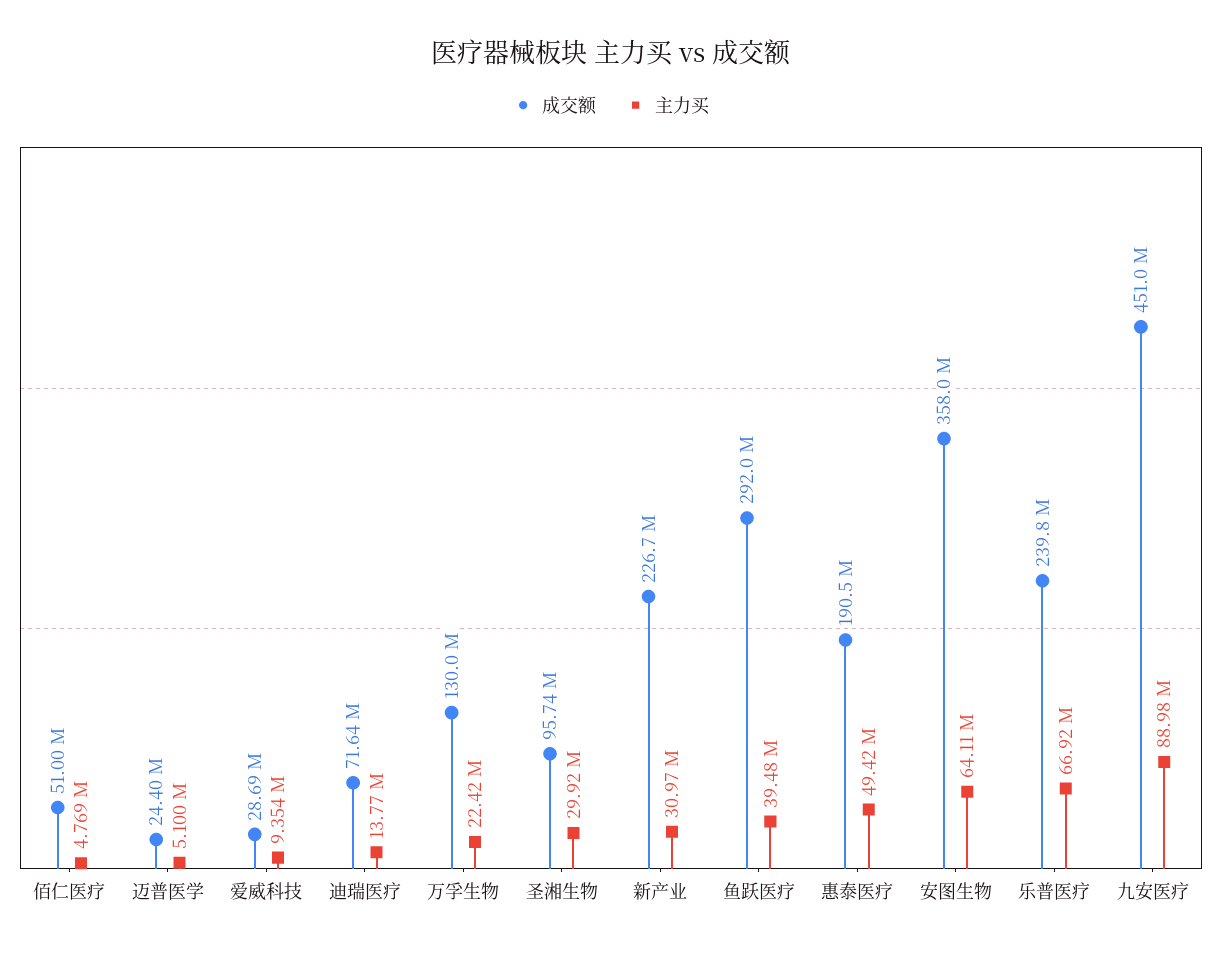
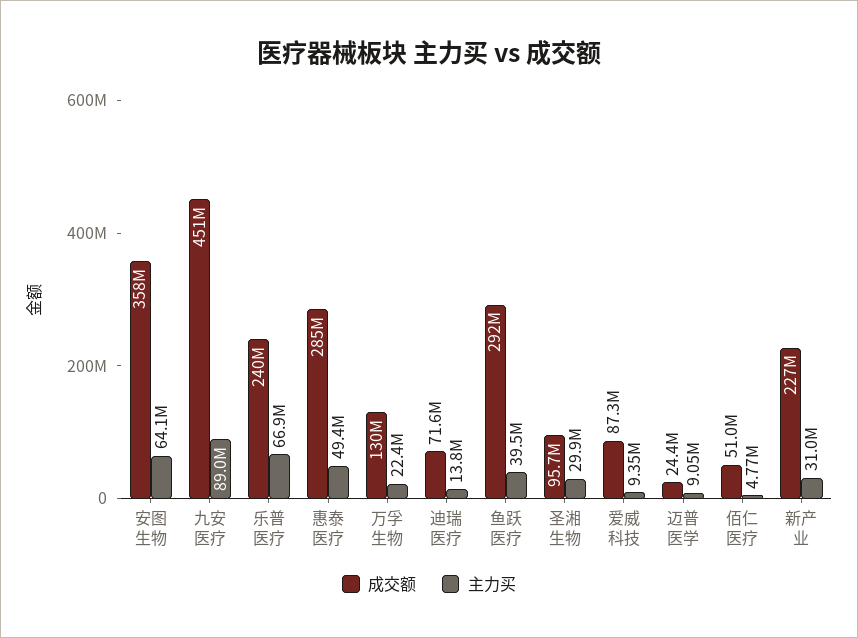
  {
    "成交额": {
      "佰仁医疗": 51000000,
      "迈普医学": 24400000,
-     "爱威科技": 28690000,
+     "爱威科技": 87300000,
      "迪瑞医疗": 71640000,
      "万孚生物": 130000000,
      "圣湘生物": 95740000,
      "新产业": 226700000,
      "鱼跃医疗": 292000000,
-     "惠泰医疗": 190500000,
+     "惠泰医疗": 285000000,
      "安图生物": 358000000,
      "乐普医疗": 239800000,
      "九安医疗": 451000000
    },
    "主力买": {
      "佰仁医疗": 4769000,
-     "迈普医学": 5100000,
+     "迈普医学": 9050000,
      "爱威科技": 9354000,
      "迪瑞医疗": 13770000,
      "万孚生物": 22420000,
      "圣湘生物": 29920000,
      "新产业": 30970000,
      "鱼跃医疗": 39480000,
      "惠泰医疗": 49420000,
      "安图生物": 64110000,
      "乐普医疗": 66920000,
      "九安医疗": 88980000
    }
  }

